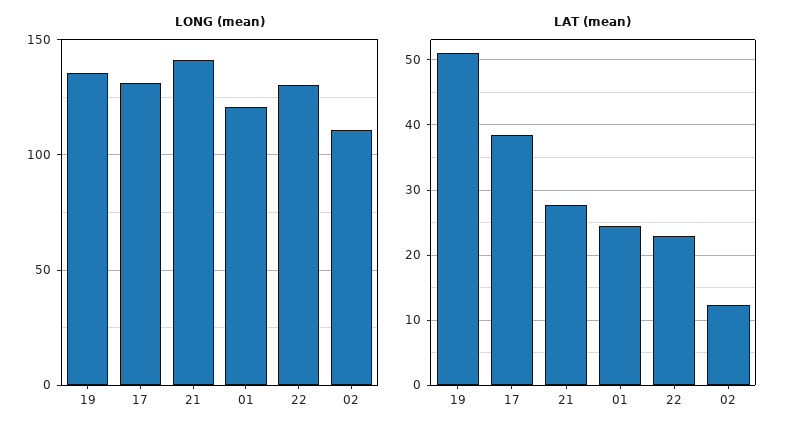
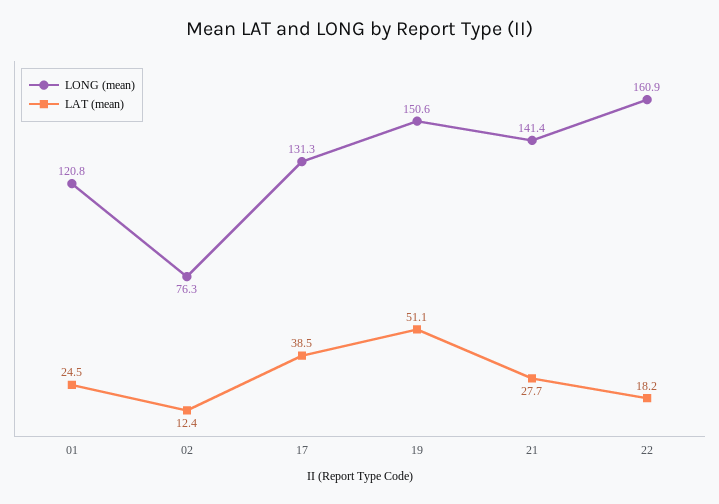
  {
    "LONG (mean)": {
-     "19": 135,
+     "19": 150.6,
      "17": 131.3,
      "21": 141.4,
      "01": 120.8,
-     "22": 130,
+     "22": 160.9,
-     "02": 110
+     "02": 76.3
    },
    "LAT (mean)": {
      "19": 51.1,
      "17": 38.5,
      "21": 27.7,
      "01": 24.5,
-     "22": 23,
+     "22": 18.2,
      "02": 12.4
    }
  }

